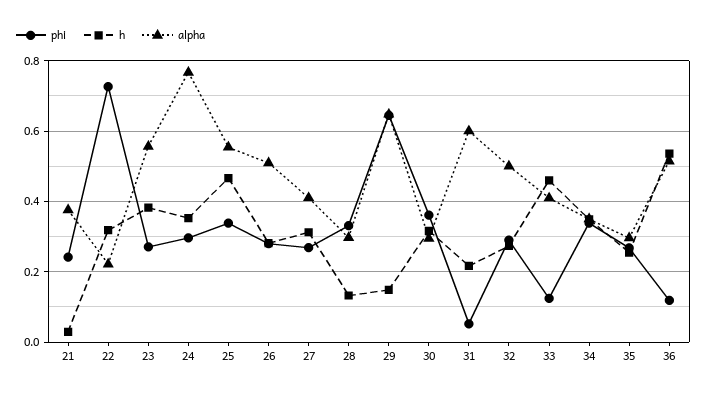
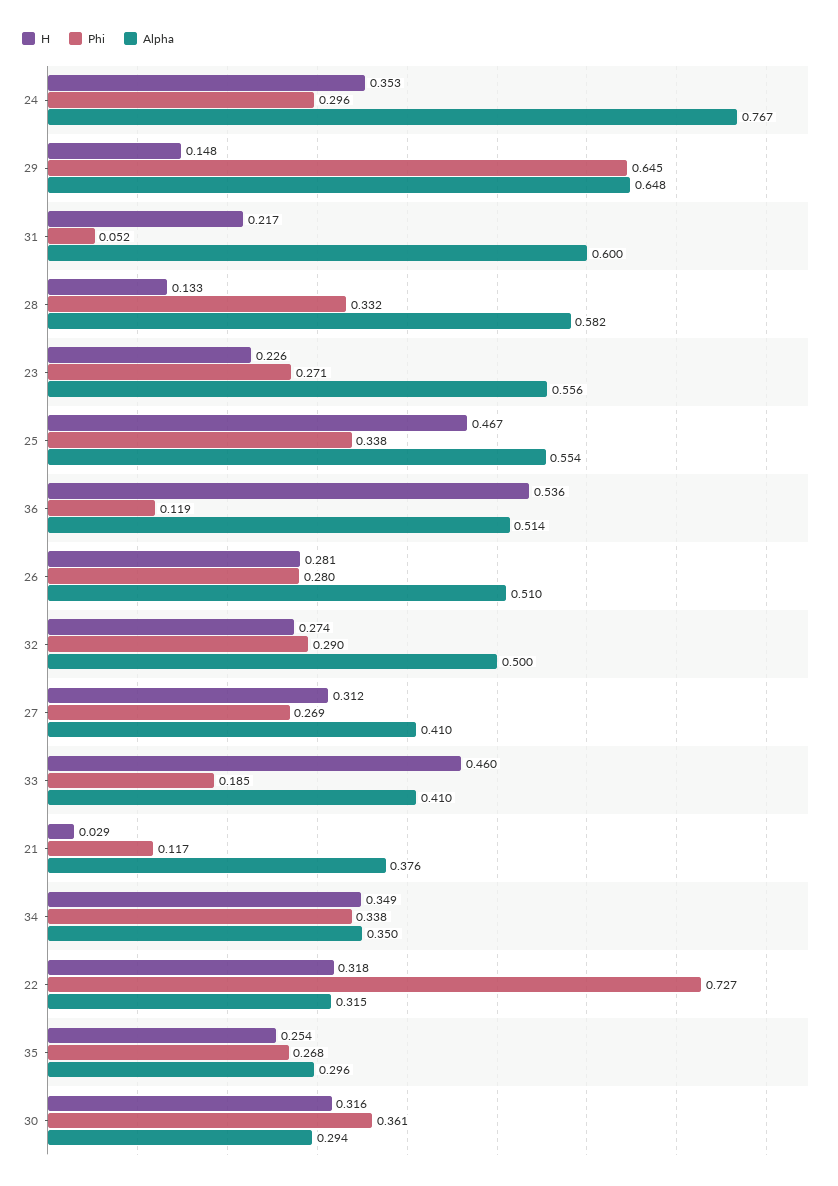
  {
    "phi": {
-     "21": 0.24,
+     "21": 0.117,
      "22": 0.727,
      "23": 0.271,
      "24": 0.296,
      "25": 0.338,
      "26": 0.28,
      "27": 0.269,
      "28": 0.332,
      "29": 0.645,
      "30": 0.361,
      "31": 0.052,
      "32": 0.29,
-     "33": 0.12,
+     "33": 0.185,
      "34": 0.338,
      "35": 0.268,
      "36": 0.119
    },
    "h": {
      "21": 0.029,
      "22": 0.318,
-     "23": 0.38,
+     "23": 0.226,
      "24": 0.353,
      "25": 0.467,
      "26": 0.281,
      "27": 0.312,
      "28": 0.133,
      "29": 0.148,
      "30": 0.316,
      "31": 0.217,
      "32": 0.274,
      "33": 0.46,
      "34": 0.349,
      "35": 0.254,
      "36": 0.536
    },
    "alpha": {
      "21": 0.376,
-     "22": 0.22,
+     "22": 0.315,
      "23": 0.556,
      "24": 0.767,
      "25": 0.554,
      "26": 0.51,
      "27": 0.41,
-     "28": 0.3,
+     "28": 0.582,
      "29": 0.648,
      "30": 0.294,
      "31": 0.6,
      "32": 0.5,
      "33": 0.41,
      "34": 0.35,
      "35": 0.296,
      "36": 0.514
    }
  }

